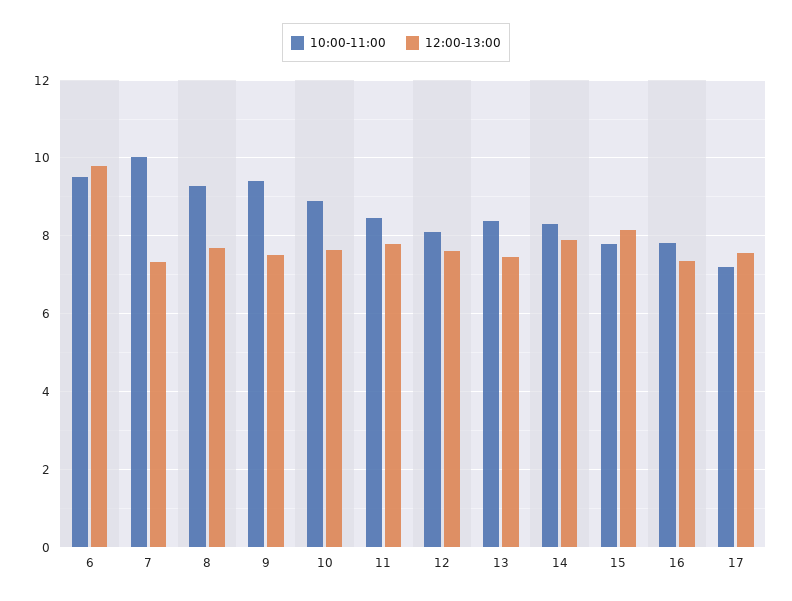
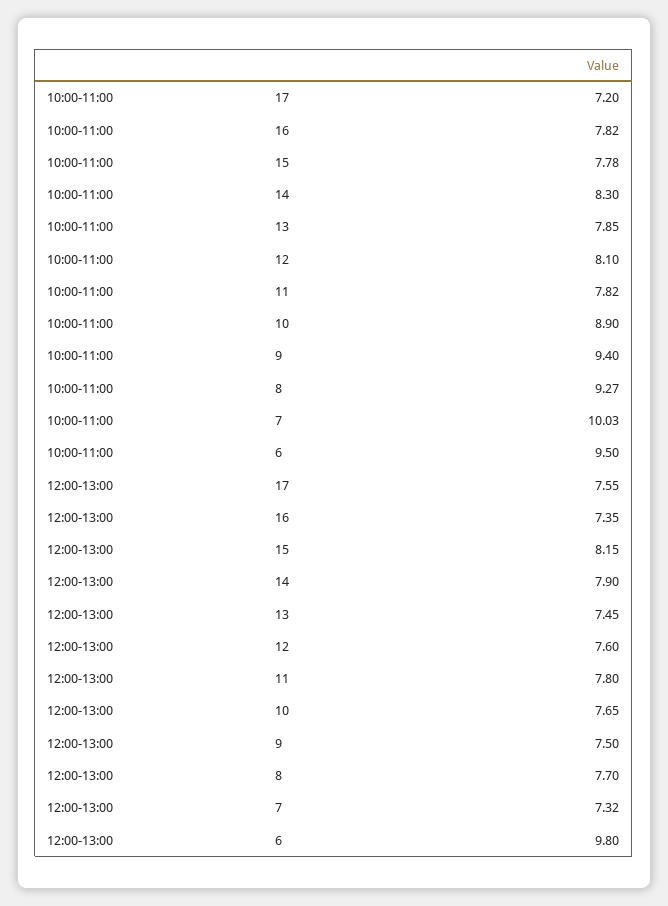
  {
    "10:00-11:00": {
      "6": 9.5,
      "7": 10.03,
      "8": 9.27,
      "9": 9.4,
      "10": 8.9,
-     "11": 8.4,
+     "11": 7.82,
      "12": 8.1,
-     "13": 8.4,
+     "13": 7.85,
      "14": 8.3,
      "15": 7.78,
      "16": 7.82,
      "17": 7.2
    },
    "12:00-13:00": {
      "6": 9.8,
      "7": 7.32,
      "8": 7.7,
      "9": 7.5,
      "10": 7.65,
      "11": 7.8,
      "12": 7.6,
      "13": 7.45,
      "14": 7.9,
      "15": 8.15,
      "16": 7.35,
      "17": 7.55
    }
  }

